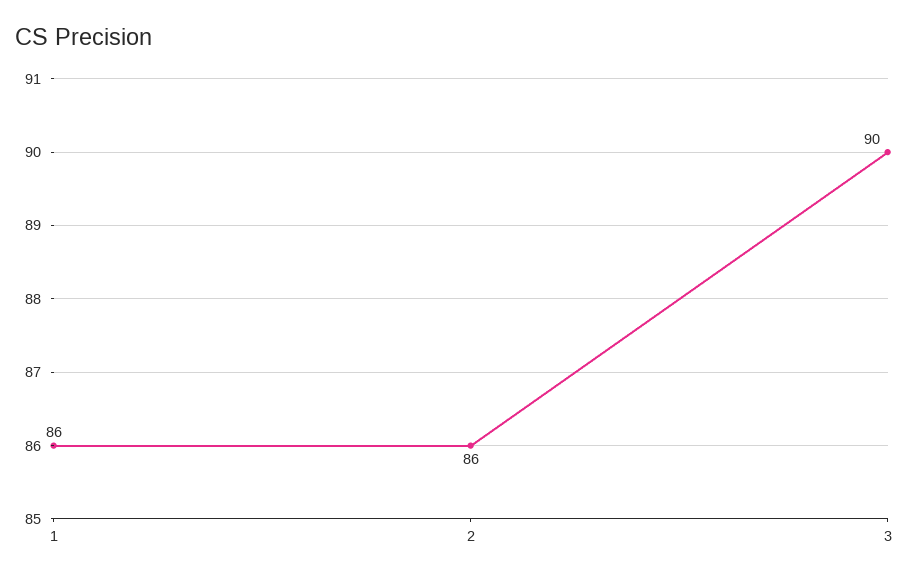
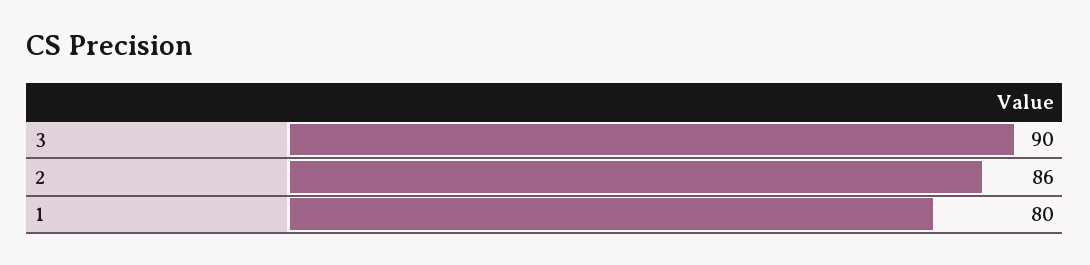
  {
-   "1": 86,
+   "1": 80,
    "2": 86,
    "3": 90
  }

